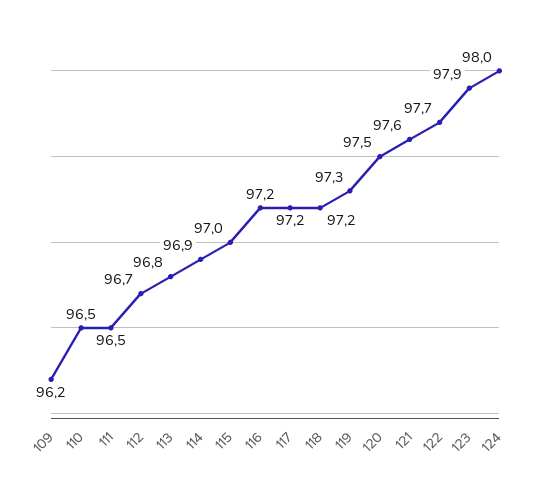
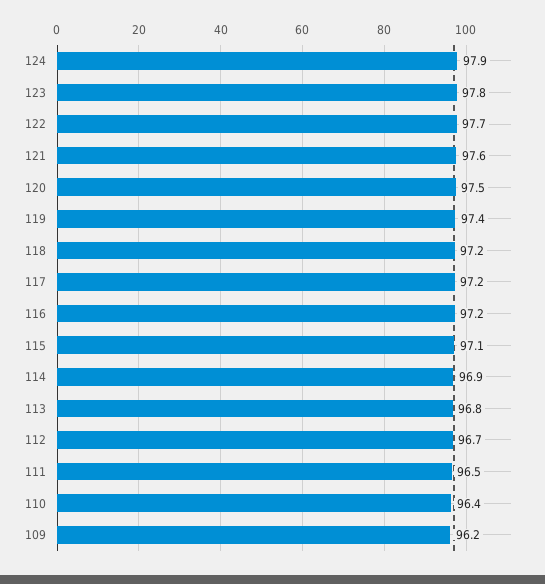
  {
    "109": 96.2,
-   "110": 96.5,
+   "110": 96.4,
    "111": 96.5,
    "112": 96.7,
    "113": 96.8,
    "114": 96.9,
-   "115": 97,
+   "115": 97.1,
    "116": 97.2,
    "117": 97.2,
    "118": 97.2,
-   "119": 97.3,
+   "119": 97.4,
    "120": 97.5,
    "121": 97.6,
    "122": 97.7,
-   "123": 97.9,
+   "123": 97.8,
-   "124": 98
+   "124": 97.9
  }

